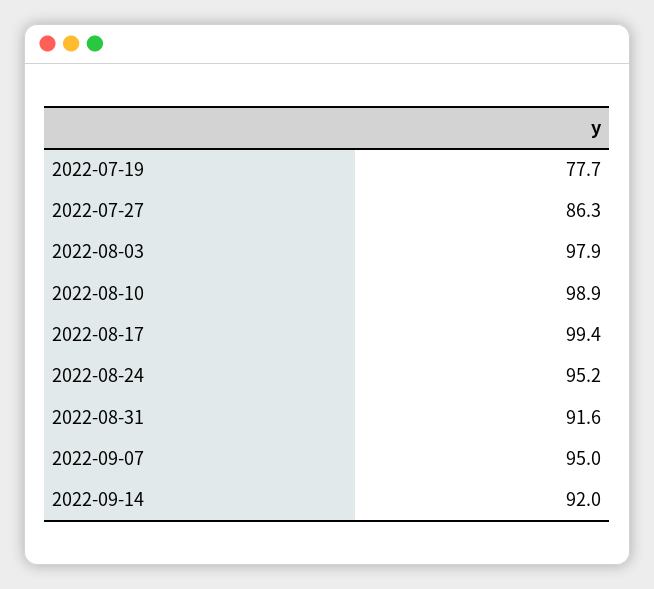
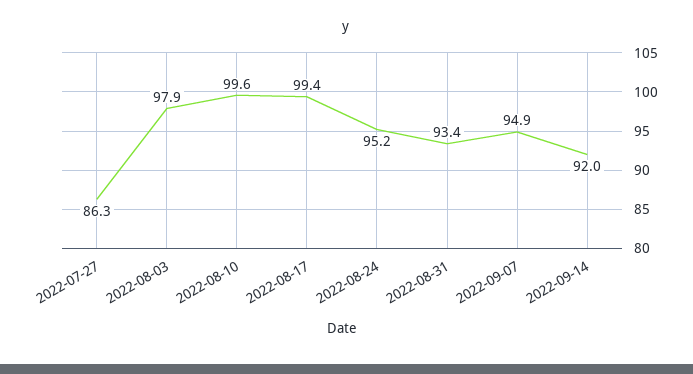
  {
-   "2022-07-19": 77.7,
    "2022-07-27": 86.3,
    "2022-08-03": 97.9,
-   "2022-08-10": 98.9,
+   "2022-08-10": 99.6,
    "2022-08-17": 99.4,
    "2022-08-24": 95.2,
-   "2022-08-31": 91.6,
+   "2022-08-31": 93.4,
-   "2022-09-07": 95,
+   "2022-09-07": 94.9,
    "2022-09-14": 92
  }

